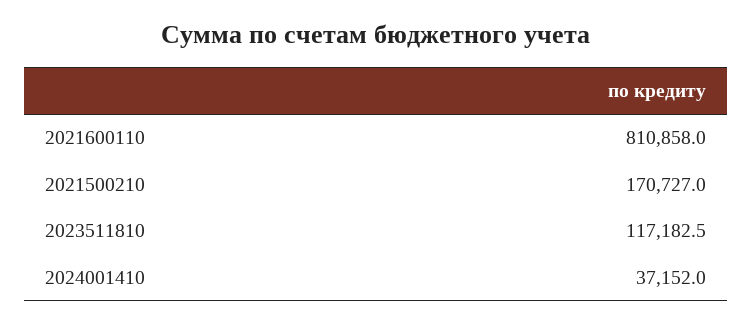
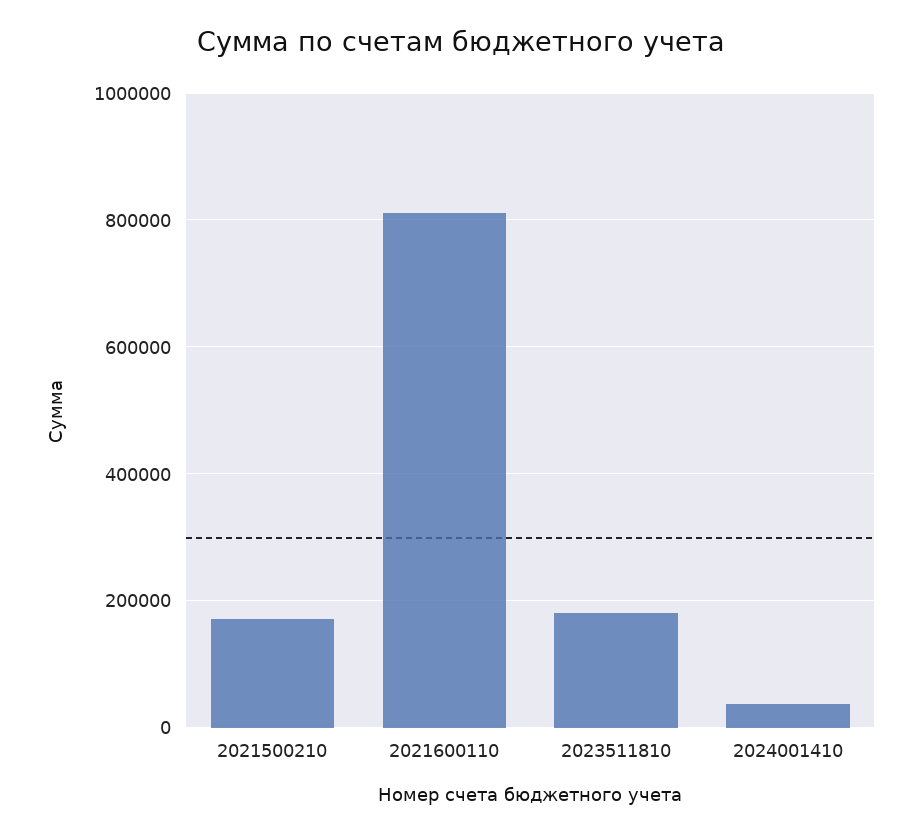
  {
    "2021600110": 810858,
    "2021500210": 170727,
-   "2023511810": 117182.5,
+   "2023511810": 180000,
    "2024001410": 37152
  }

